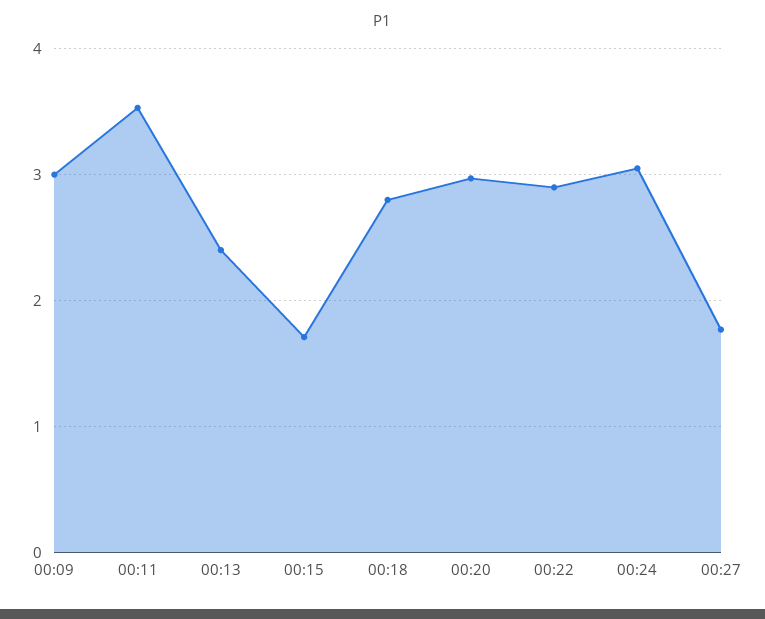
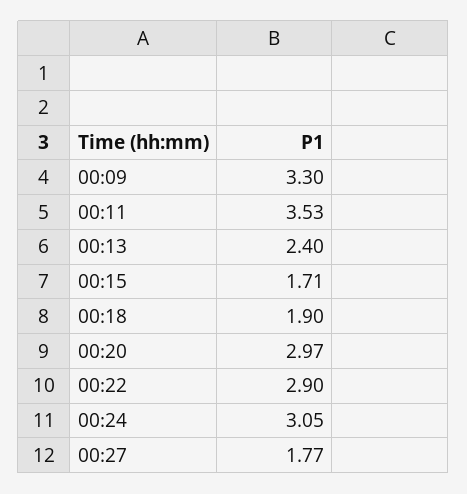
  {
-   "00:09": 3,
+   "00:09": 3.3,
    "00:11": 3.53,
    "00:13": 2.4,
    "00:15": 1.71,
-   "00:18": 2.8,
+   "00:18": 1.9,
    "00:20": 2.97,
    "00:22": 2.9,
    "00:24": 3.05,
    "00:27": 1.77
  }

